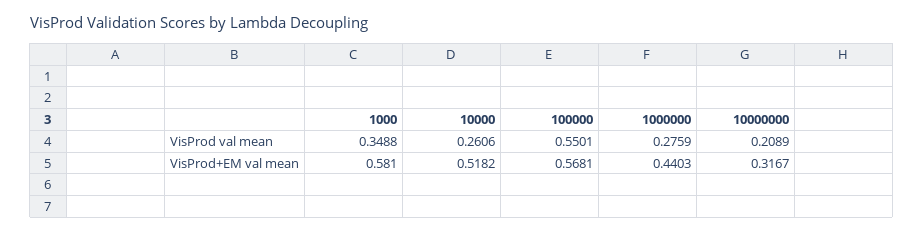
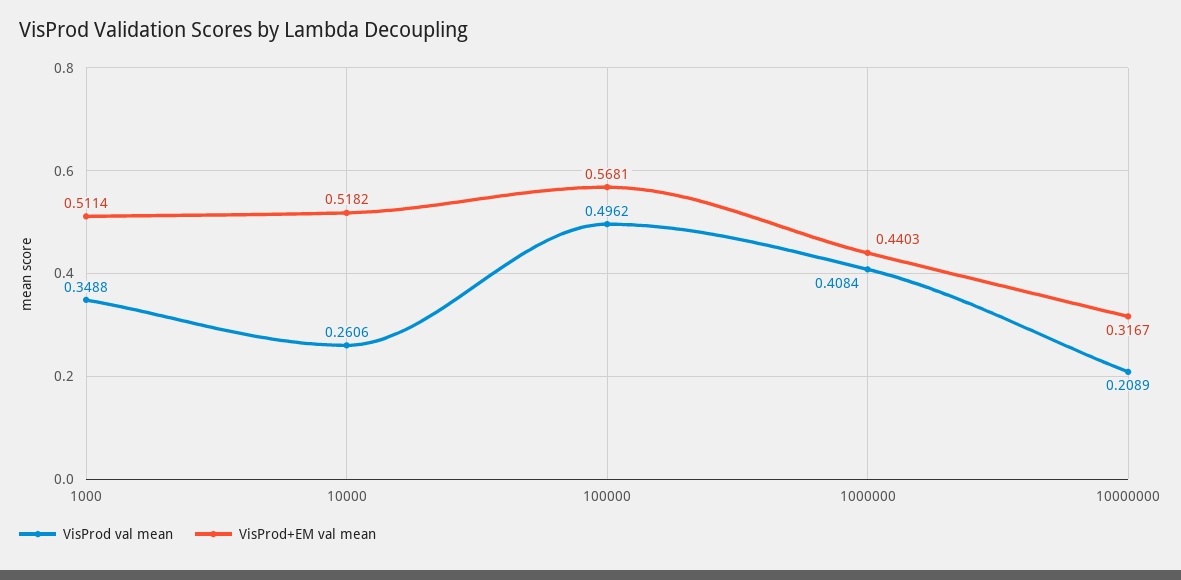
  {
    "VisProd val mean": {
      "1000": 0.3488,
      "10000": 0.2606,
-     "100000": 0.5501,
+     "100000": 0.4962,
-     "1000000": 0.2759,
+     "1000000": 0.4084,
      "10000000": 0.2089
    },
    "VisProd+EM val mean": {
-     "1000": 0.581,
+     "1000": 0.5114,
      "10000": 0.5182,
      "100000": 0.5681,
      "1000000": 0.4403,
      "10000000": 0.3167
    }
  }

